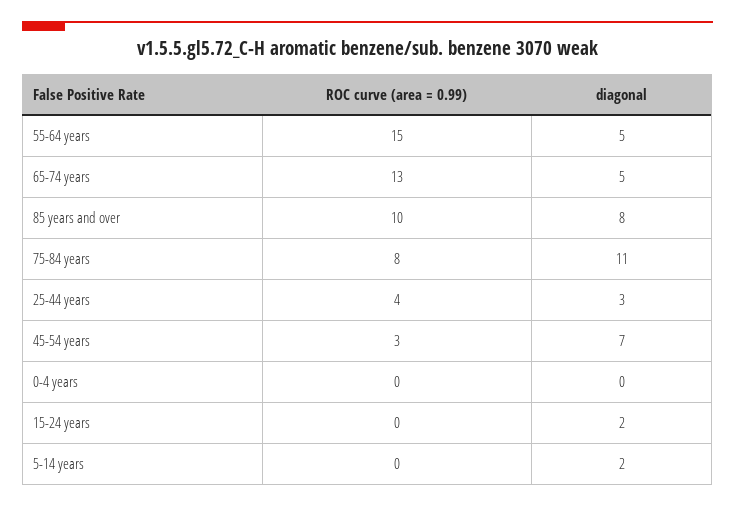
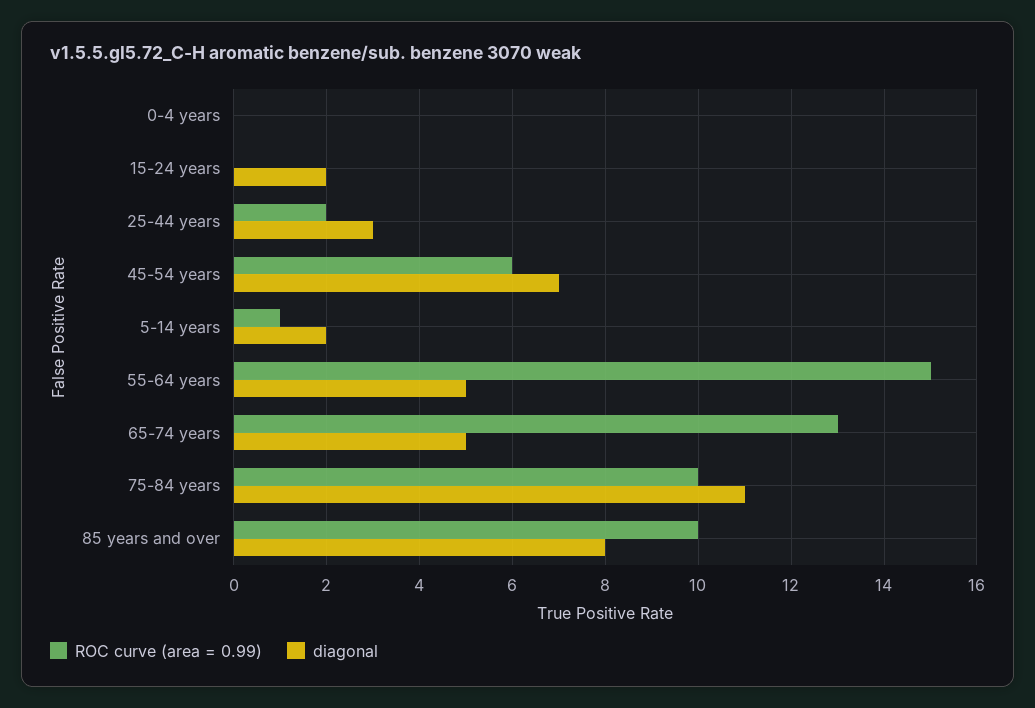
  {
    "ROC curve (area = 0.99)": {
      "55-64 years": 15,
      "65-74 years": 13,
      "85 years and over": 10,
-     "75-84 years": 8,
+     "75-84 years": 10,
-     "25-44 years": 4,
+     "25-44 years": 2,
-     "45-54 years": 3,
+     "45-54 years": 6,
      "0-4 years": 0,
      "15-24 years": 0,
-     "5-14 years": 0
+     "5-14 years": 1
    },
    "diagonal": {
      "55-64 years": 5,
      "65-74 years": 5,
      "85 years and over": 8,
      "75-84 years": 11,
      "25-44 years": 3,
      "45-54 years": 7,
      "0-4 years": 0,
      "15-24 years": 2,
      "5-14 years": 2
    }
  }

